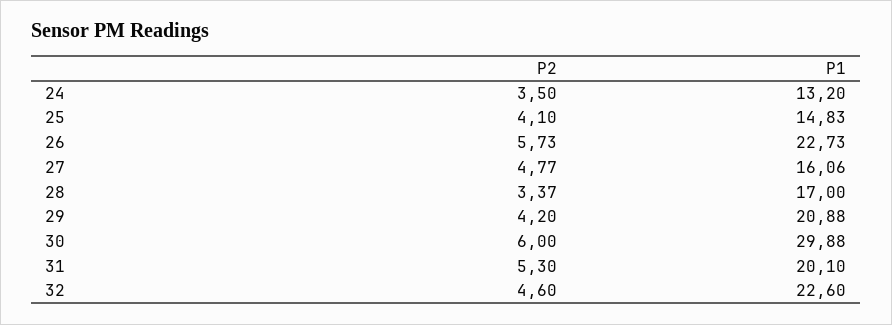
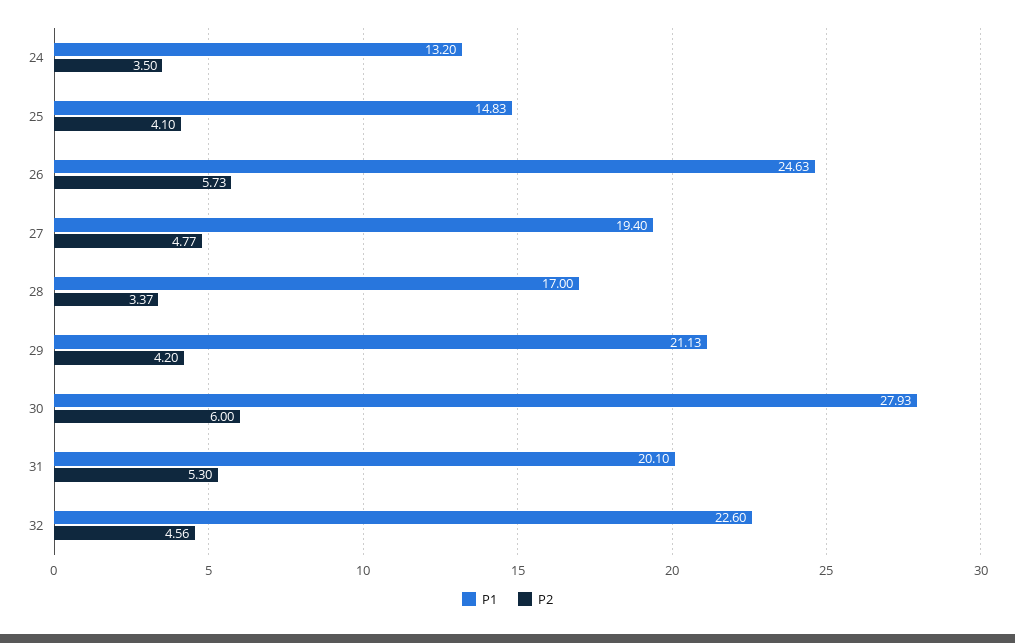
  {
    "P2": {
      "24": 3.5,
      "25": 4.1,
      "26": 5.73,
      "27": 4.77,
      "28": 3.37,
      "29": 4.2,
      "30": 6,
      "31": 5.3,
-     "32": 4.6
+     "32": 4.56
    },
    "P1": {
      "24": 13.2,
      "25": 14.83,
-     "26": 22.73,
+     "26": 24.63,
-     "27": 16.06,
+     "27": 19.4,
      "28": 17,
-     "29": 20.88,
+     "29": 21.13,
-     "30": 29.88,
+     "30": 27.93,
      "31": 20.1,
      "32": 22.6
    }
  }

